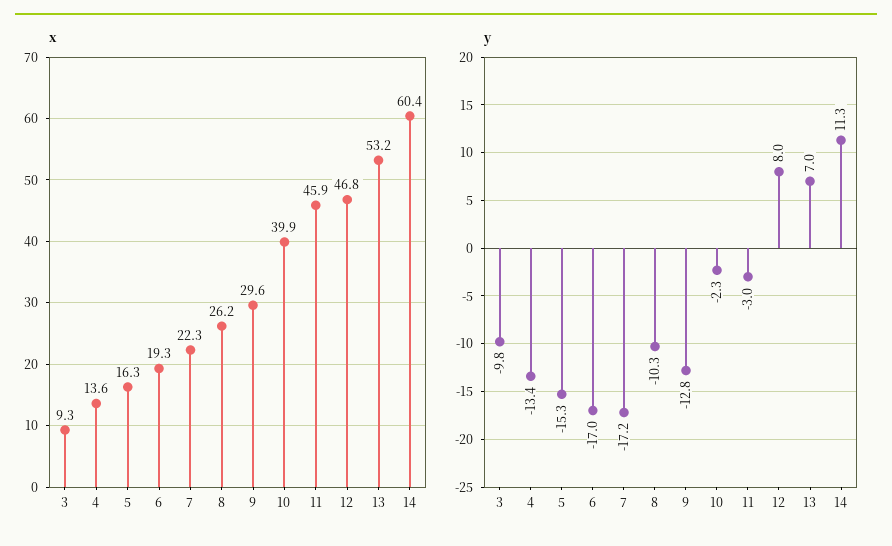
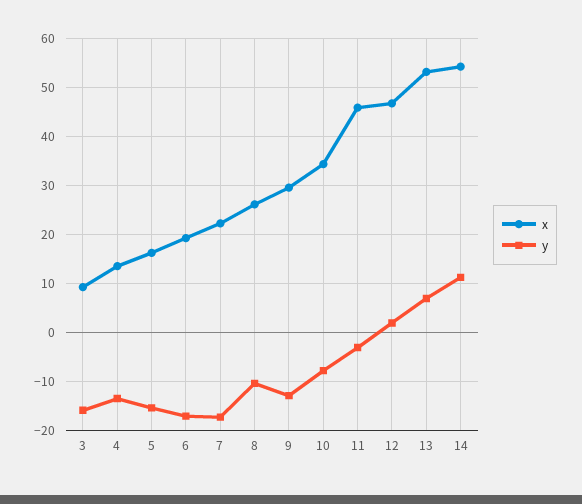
  {
    "x": {
      "3": 9.3,
      "4": 13.6,
      "5": 16.3,
      "6": 19.3,
      "7": 22.3,
      "8": 26.2,
      "9": 29.6,
-     "10": 39.9,
+     "10": 34,
      "11": 45.9,
      "12": 46.8,
      "13": 53.2,
-     "14": 60.4
+     "14": 54
    },
    "y": {
-     "3": -9.8,
+     "3": -16,
      "4": -13.4,
      "5": -15.3,
      "6": -17,
      "7": -17.2,
      "8": -10.3,
      "9": -12.8,
-     "10": -2.3,
+     "10": -8,
      "11": -3,
-     "12": 8,
+     "12": 2,
      "13": 7,
      "14": 11.3
    }
  }

